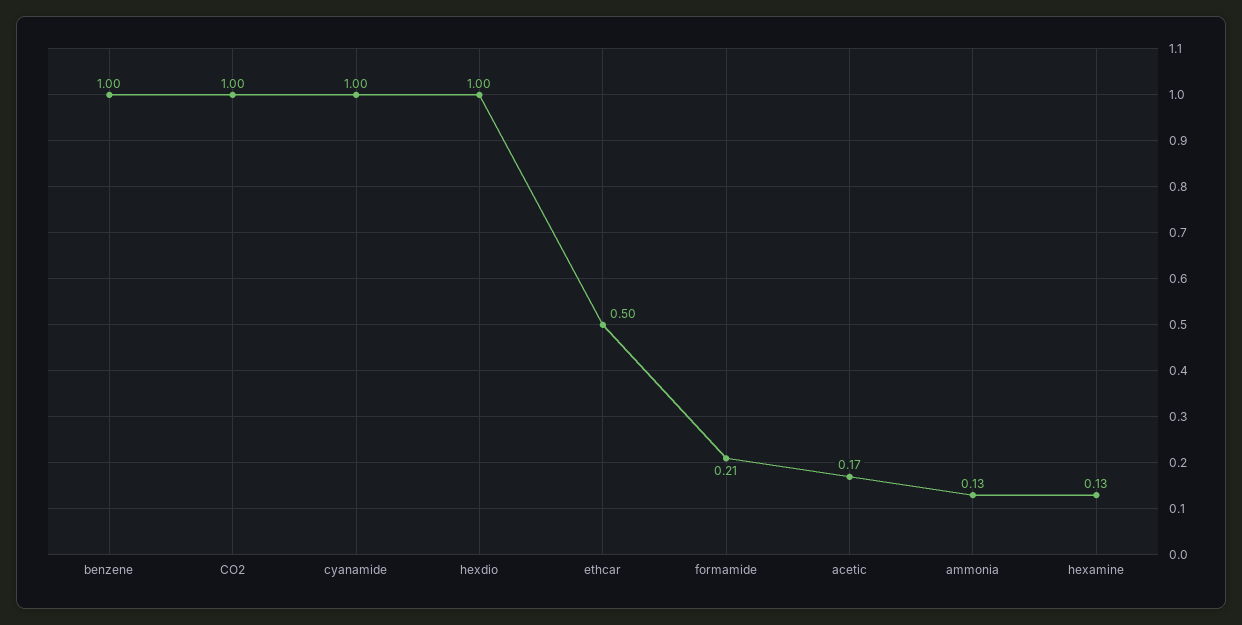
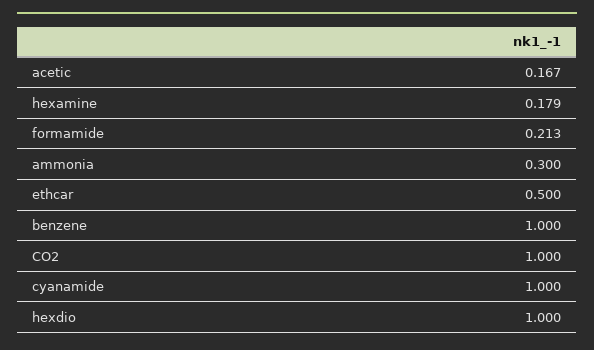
  {
    "benzene": 1,
    "CO2": 1,
    "cyanamide": 1,
    "hexdio": 1,
    "ethcar": 0.5,
    "formamide": 0.213,
    "acetic": 0.167,
-   "ammonia": 0.13,
+   "ammonia": 0.3,
-   "hexamine": 0.13
+   "hexamine": 0.179
  }

